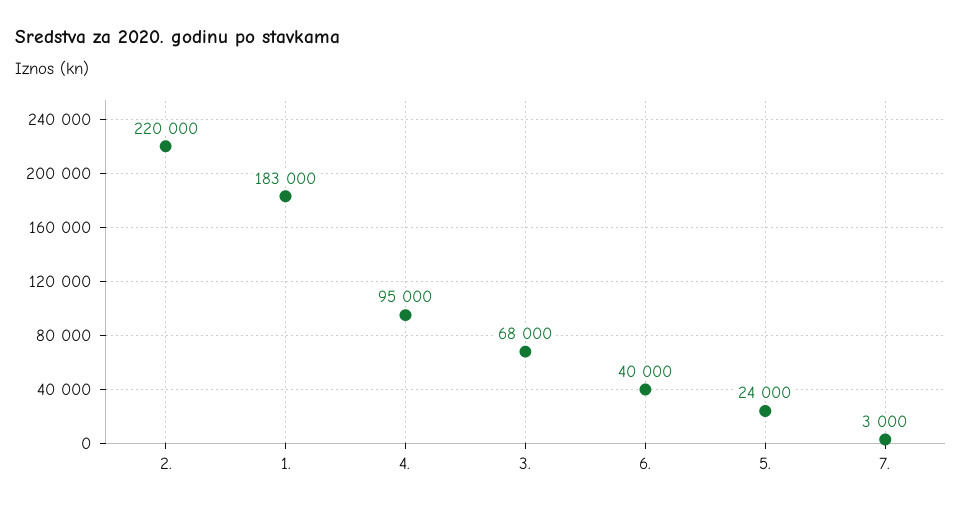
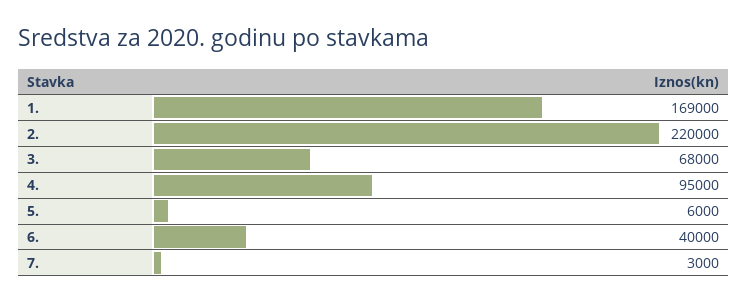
  {
    "2.": 220000,
-   "1.": 183000,
+   "1.": 169000,
    "4.": 95000,
    "3.": 68000,
    "6.": 40000,
-   "5.": 24000,
+   "5.": 6000,
    "7.": 3000
  }

